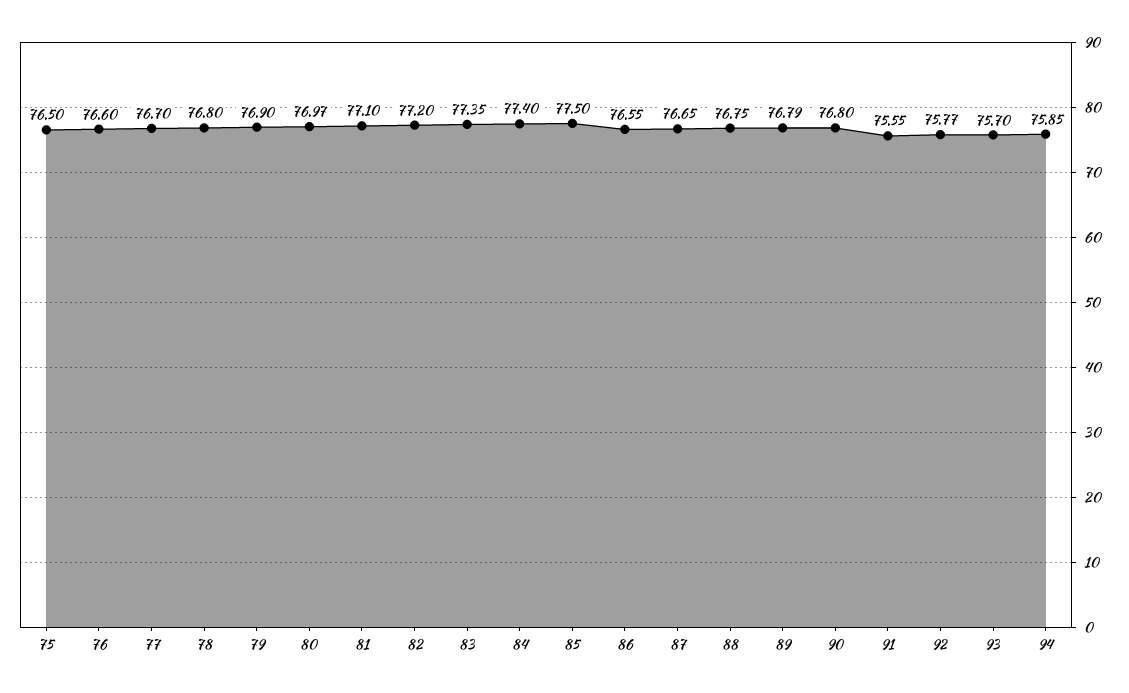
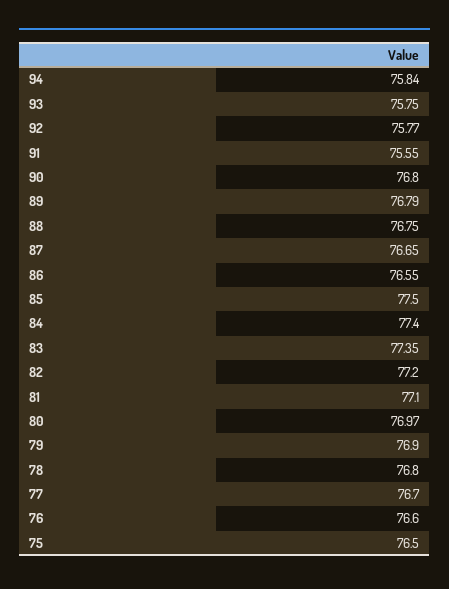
  {
    "75": 76.5,
    "76": 76.6,
    "77": 76.7,
    "78": 76.8,
    "79": 76.9,
    "80": 76.97,
    "81": 77.1,
    "82": 77.2,
    "83": 77.35,
    "84": 77.4,
    "85": 77.5,
    "86": 76.55,
    "87": 76.65,
    "88": 76.75,
    "89": 76.79,
    "90": 76.8,
    "91": 75.55,
    "92": 75.77,
-   "93": 75.7,
+   "93": 75.75,
-   "94": 75.85
+   "94": 75.84
  }

